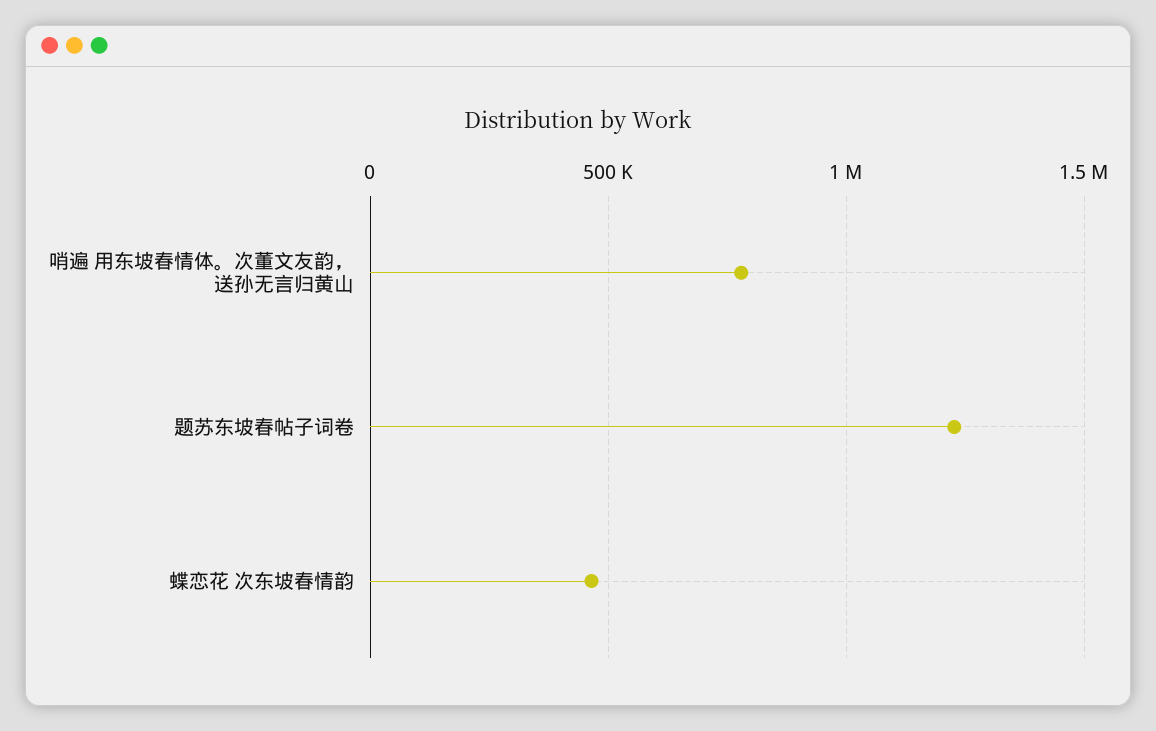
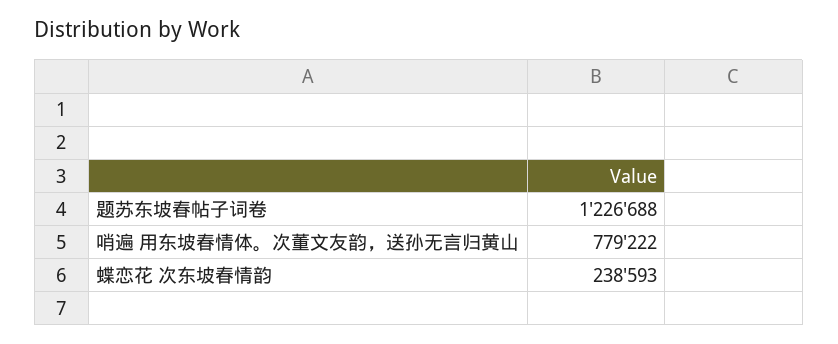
  {
    "哨遍 用东坡春情体。次董文友韵，送孙无言归黄山": 779222,
    "题苏东坡春帖子词卷": 1226688,
-   "蝶恋花 次东坡春情韵": 450000
+   "蝶恋花 次东坡春情韵": 238593
  }

